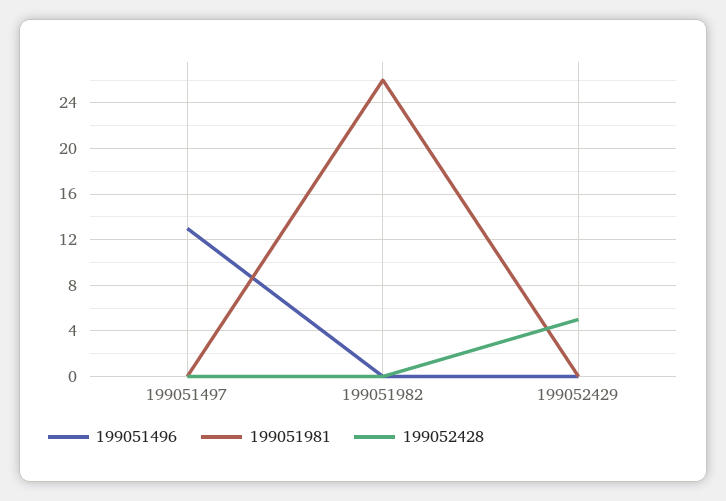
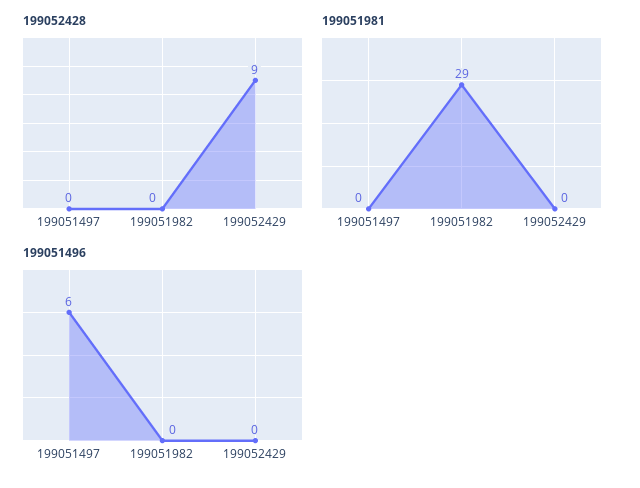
  {
    "199051496": {
-     "199051497": 13,
+     "199051497": 6,
      "199051982": 0,
      "199052429": 0
    },
    "199051981": {
      "199051497": 0,
-     "199051982": 26,
+     "199051982": 29,
      "199052429": 0
    },
    "199052428": {
      "199051497": 0,
      "199051982": 0,
-     "199052429": 5
+     "199052429": 9
    }
  }

